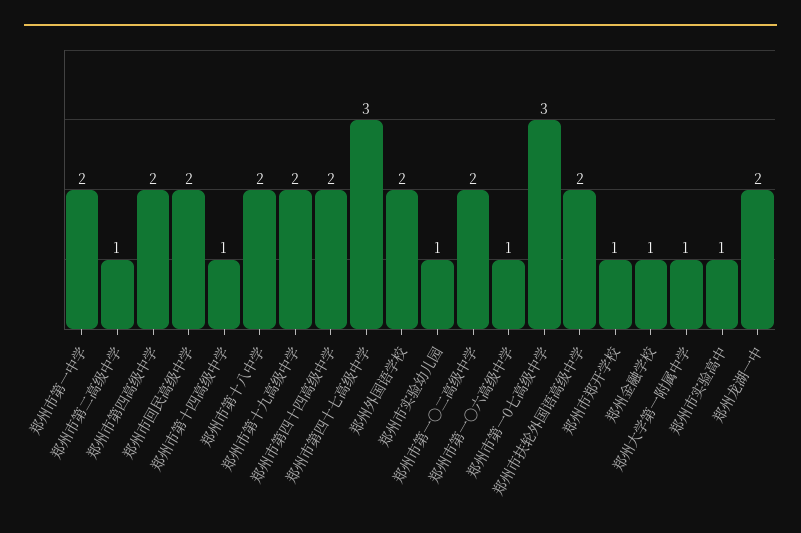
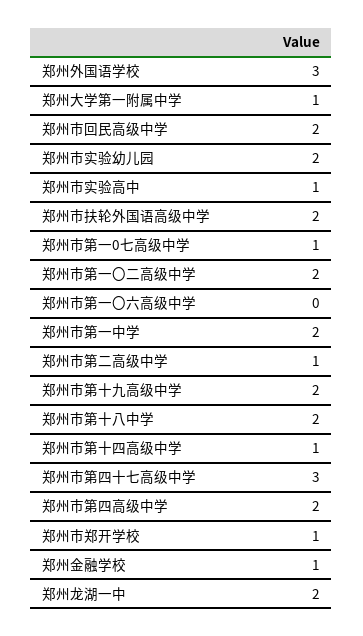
  {
    "郑州市第一中学": 2,
    "郑州市第二高级中学": 1,
    "郑州市第四高级中学": 2,
    "郑州市回民高级中学": 2,
    "郑州市第十四高级中学": 1,
    "郑州市第十八中学": 2,
    "郑州市第十九高级中学": 2,
-   "郑州市第四十四高级中学": 2,
    "郑州市第四十七高级中学": 3,
-   "郑州外国语学校": 2,
+   "郑州外国语学校": 3,
-   "郑州市实验幼儿园": 1,
+   "郑州市实验幼儿园": 2,
    "郑州市第一〇二高级中学": 2,
-   "郑州市第一〇六高级中学": 1,
+   "郑州市第一〇六高级中学": 0,
-   "郑州市第一0七高级中学": 3,
+   "郑州市第一0七高级中学": 1,
    "郑州市扶轮外国语高级中学": 2,
    "郑州市郑开学校": 1,
    "郑州金融学校": 1,
    "郑州大学第一附属中学": 1,
    "郑州市实验高中": 1,
    "郑州龙湖一中": 2
  }

